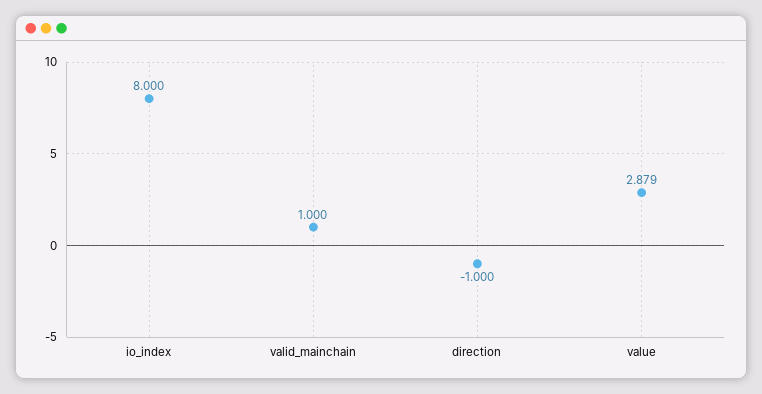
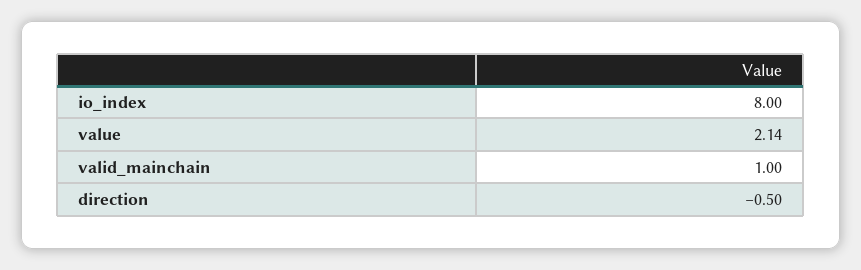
  {
    "io_index": 8,
    "valid_mainchain": 1,
-   "direction": -1,
+   "direction": -0.5,
-   "value": 2.879
+   "value": 2.14
  }

